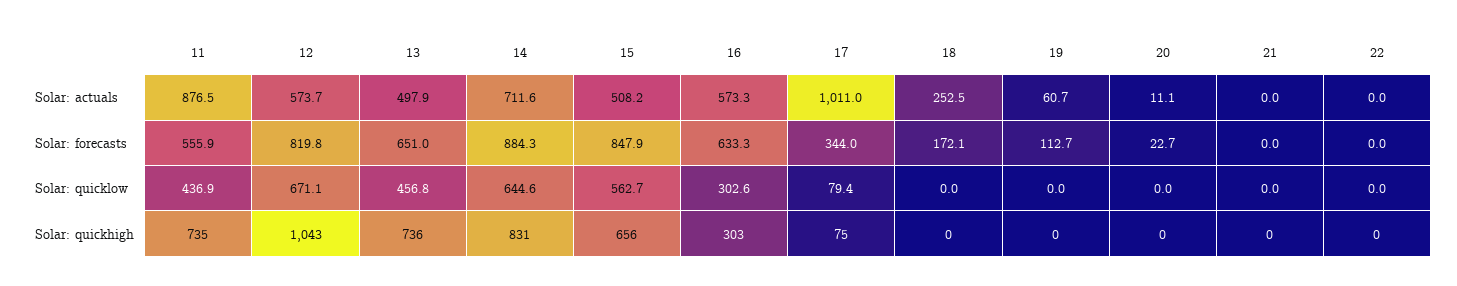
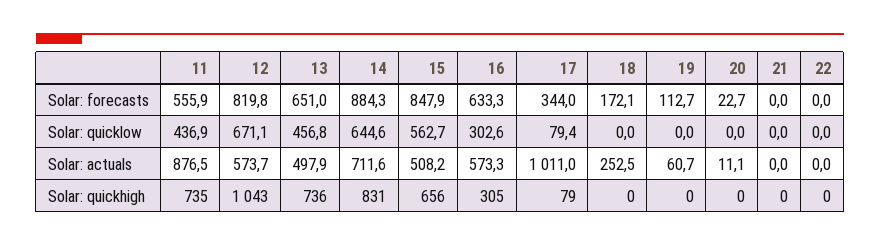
  {
    "11": {
      "Solar: actuals": 876.5,
      "Solar: forecasts": 555.9,
      "Solar: quicklow": 436.9,
      "Solar: quickhigh": 735
    },
    "12": {
      "Solar: actuals": 573.7,
      "Solar: forecasts": 819.8,
      "Solar: quicklow": 671.1,
      "Solar: quickhigh": 1043
    },
    "13": {
      "Solar: actuals": 497.9,
      "Solar: forecasts": 651,
      "Solar: quicklow": 456.8,
      "Solar: quickhigh": 736
    },
    "14": {
      "Solar: actuals": 711.6,
      "Solar: forecasts": 884.3,
      "Solar: quicklow": 644.6,
      "Solar: quickhigh": 831
    },
    "15": {
      "Solar: actuals": 508.2,
      "Solar: forecasts": 847.9,
      "Solar: quicklow": 562.7,
      "Solar: quickhigh": 656
    },
    "16": {
      "Solar: actuals": 573.3,
      "Solar: forecasts": 633.3,
      "Solar: quicklow": 302.6,
-     "Solar: quickhigh": 303
+     "Solar: quickhigh": 305
    },
    "17": {
      "Solar: actuals": 1011,
      "Solar: forecasts": 344,
      "Solar: quicklow": 79.4,
-     "Solar: quickhigh": 75
+     "Solar: quickhigh": 79
    },
    "18": {
      "Solar: actuals": 252.5,
      "Solar: forecasts": 172.1,
      "Solar: quicklow": 0,
      "Solar: quickhigh": 0
    },
    "19": {
      "Solar: actuals": 60.7,
      "Solar: forecasts": 112.7,
      "Solar: quicklow": 0,
      "Solar: quickhigh": 0
    },
    "20": {
      "Solar: actuals": 11.1,
      "Solar: forecasts": 22.7,
      "Solar: quicklow": 0,
      "Solar: quickhigh": 0
    },
    "21": {
      "Solar: actuals": 0,
      "Solar: forecasts": 0,
      "Solar: quicklow": 0,
      "Solar: quickhigh": 0
    },
    "22": {
      "Solar: actuals": 0,
      "Solar: forecasts": 0,
      "Solar: quicklow": 0,
      "Solar: quickhigh": 0
    }
  }

